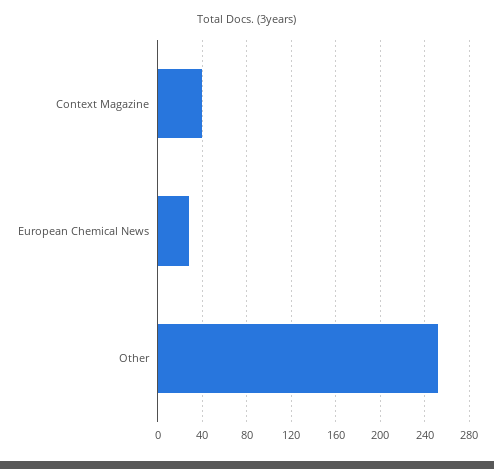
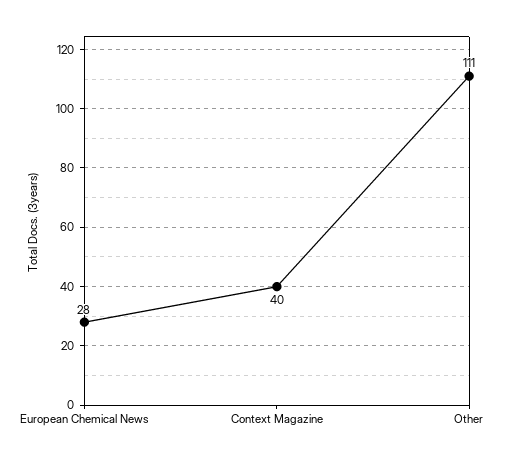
  {
    "Context Magazine": 40,
    "European Chemical News": 28,
-   "Other": 250
+   "Other": 111
  }

